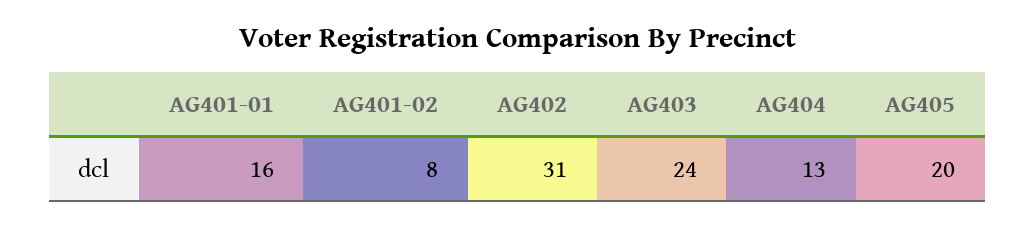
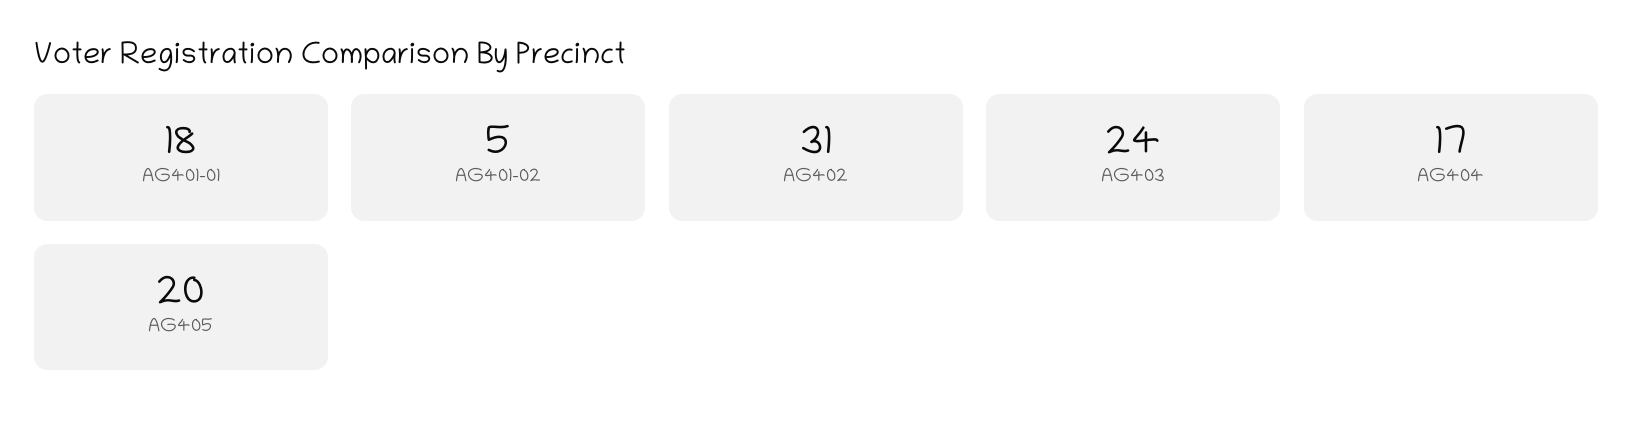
  {
-   "AG401-01": 16,
+   "AG401-01": 18,
-   "AG401-02": 8,
+   "AG401-02": 5,
    "AG402": 31,
    "AG403": 24,
-   "AG404": 13,
+   "AG404": 17,
    "AG405": 20
  }

